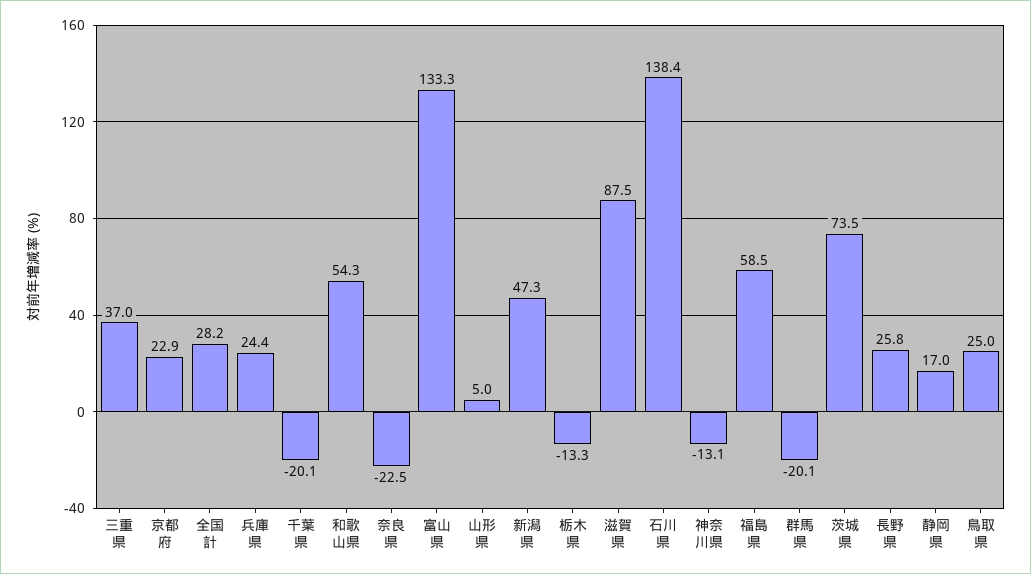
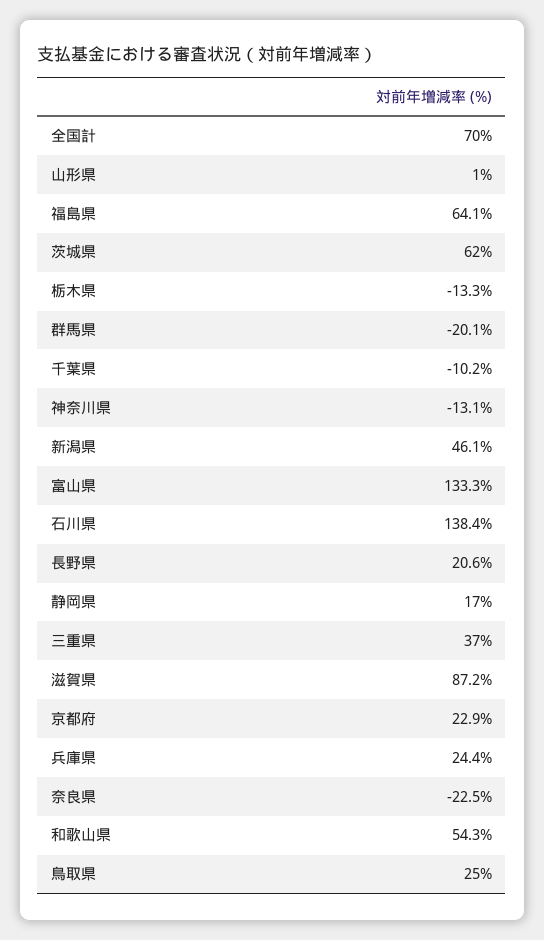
  {
    "三重県": 37,
    "京都府": 22.9,
-   "全国計": 28.2,
+   "全国計": 70,
    "兵庫県": 24.4,
-   "千葉県": -20.1,
+   "千葉県": -10.2,
    "和歌山県": 54.3,
    "奈良県": -22.5,
    "富山県": 133.3,
-   "山形県": 5,
+   "山形県": 1,
-   "新潟県": 47.3,
+   "新潟県": 46.1,
    "栃木県": -13.3,
-   "滋賀県": 87.5,
+   "滋賀県": 87.2,
    "石川県": 138.4,
    "神奈川県": -13.1,
-   "福島県": 58.5,
+   "福島県": 64.1,
    "群馬県": -20.1,
-   "茨城県": 73.5,
+   "茨城県": 62,
-   "長野県": 25.8,
+   "長野県": 20.6,
    "静岡県": 17,
    "鳥取県": 25
  }

